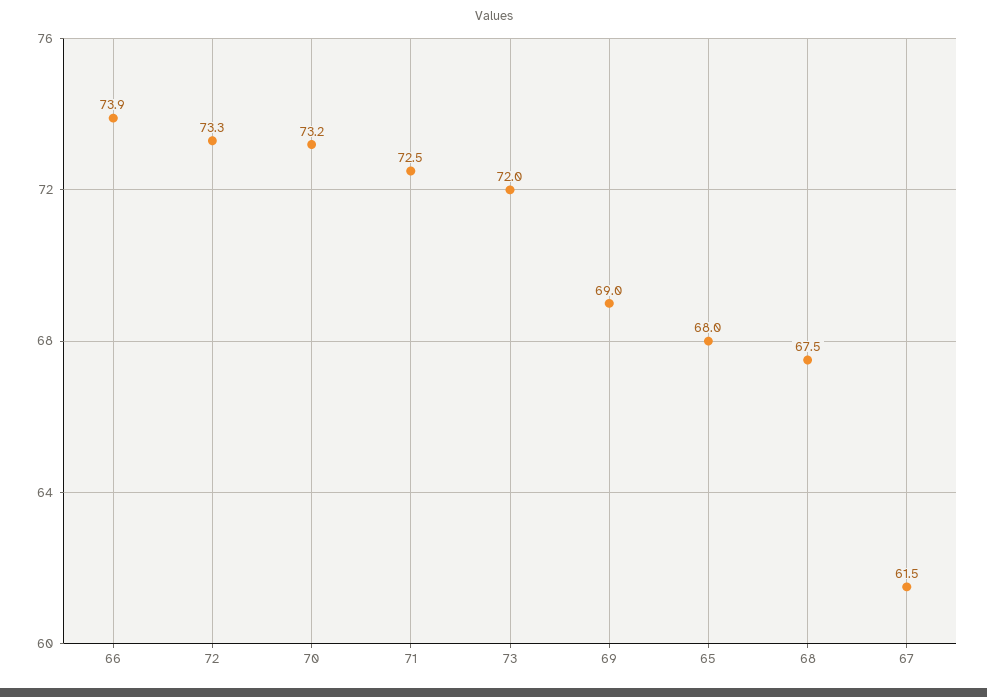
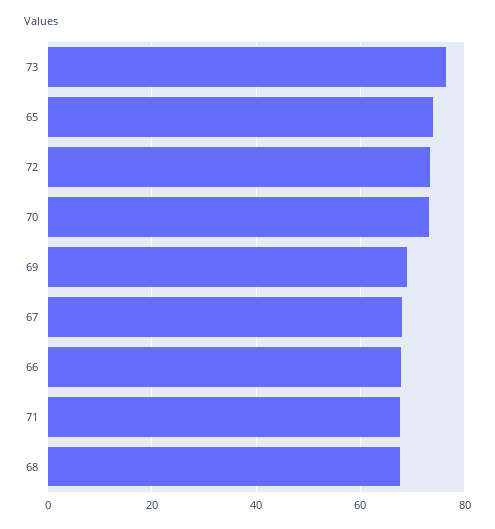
  {
-   "66": 73.9,
+   "66": 68,
    "72": 73.3,
    "70": 73.2,
-   "71": 72.5,
+   "71": 68,
-   "73": 72,
+   "73": 76,
    "69": 69,
-   "65": 68,
+   "65": 74,
    "68": 67.5,
-   "67": 61.5
+   "67": 68
  }

